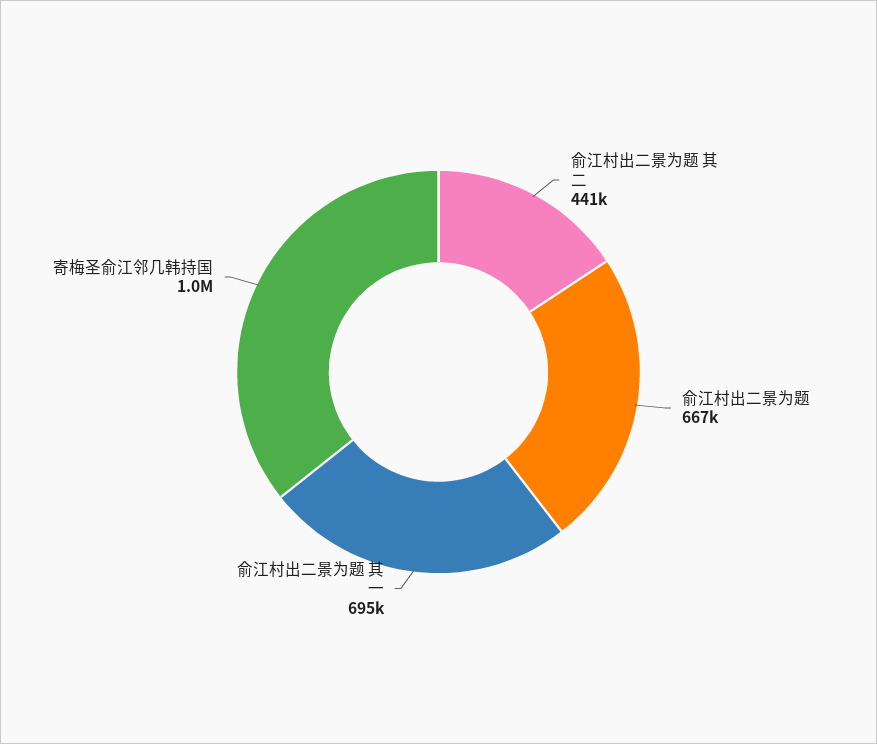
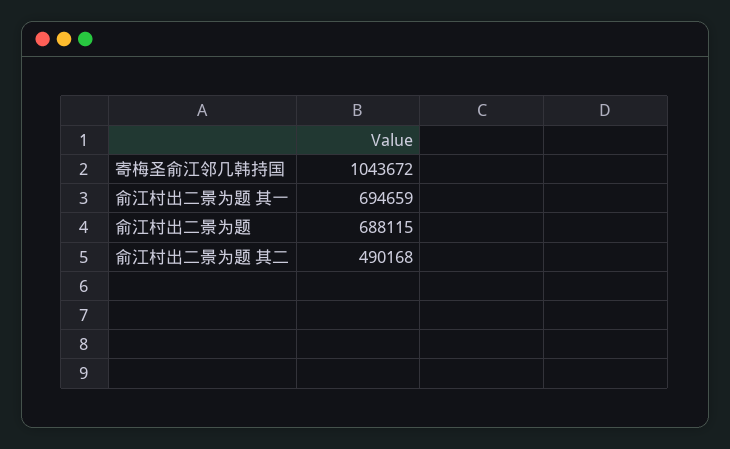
  {
-   "俞江村出二景为题 其二": 441000,
+   "俞江村出二景为题 其二": 490168,
-   "俞江村出二景为题": 667000,
+   "俞江村出二景为题": 688115,
    "俞江村出二景为题 其一": 694659,
    "寄梅圣俞江邻几韩持国": 1043672
  }

